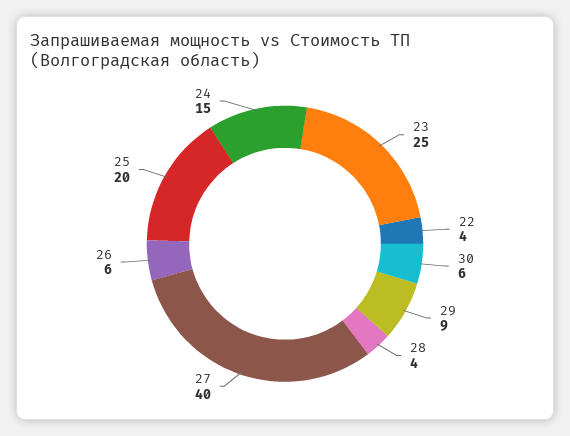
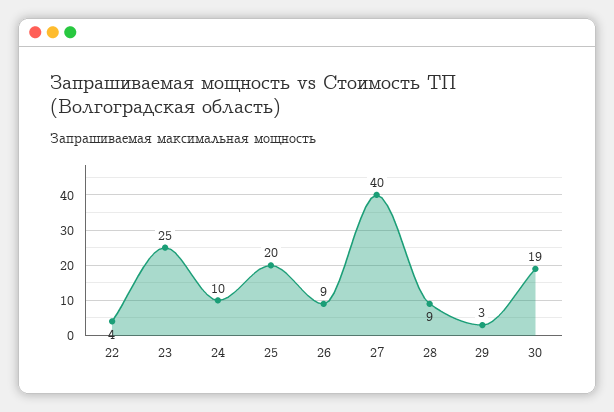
  {
    "23": 25,
    "22": 4,
-   "30": 6,
+   "30": 19,
-   "29": 9,
+   "29": 3,
-   "28": 4,
+   "28": 9,
    "27": 40,
-   "26": 6,
+   "26": 9,
    "25": 20,
-   "24": 15
+   "24": 10
  }

